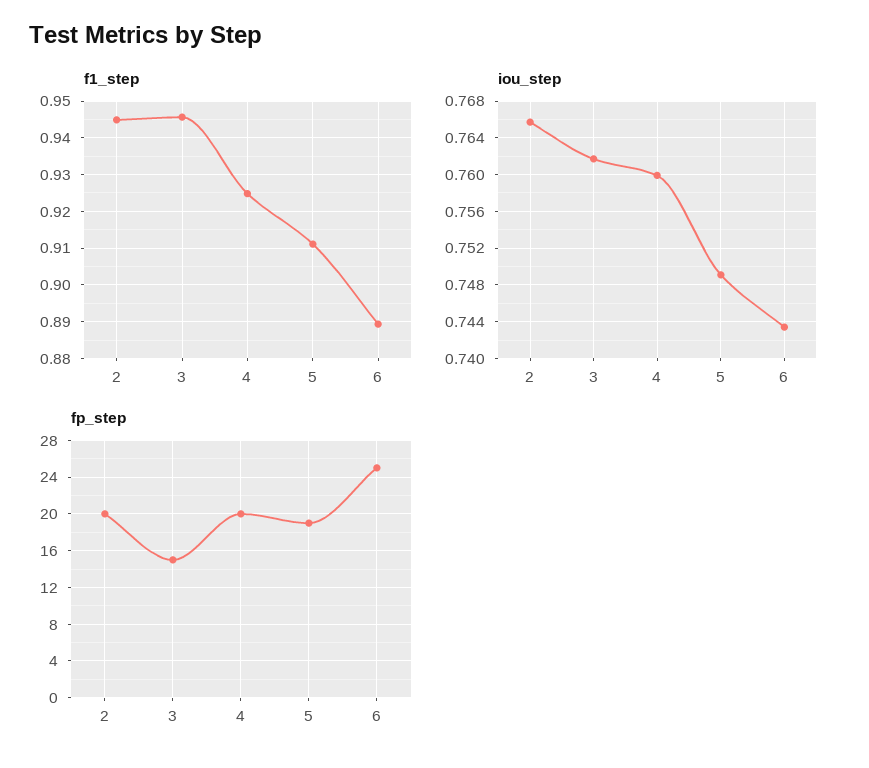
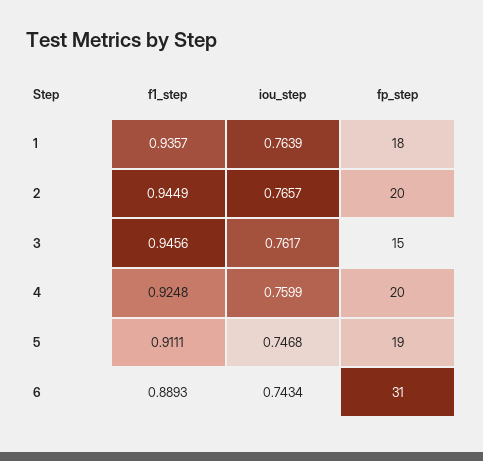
  {
    "f1_step": {
      "2": 0.9449,
      "3": 0.9456,
      "4": 0.9248,
      "5": 0.9111,
-     "6": 0.8893
+     "6": 0.8893,
+     "1": 0.9357
    },
    "iou_step": {
      "2": 0.7657,
      "3": 0.7617,
      "4": 0.7599,
-     "5": 0.749,
+     "5": 0.7468,
-     "6": 0.7434
+     "6": 0.7434,
+     "1": 0.7639
    },
    "fp_step": {
      "2": 20,
      "3": 15,
      "4": 20,
      "5": 19,
-     "6": 25
+     "6": 31,
+     "1": 18
    }
  }

